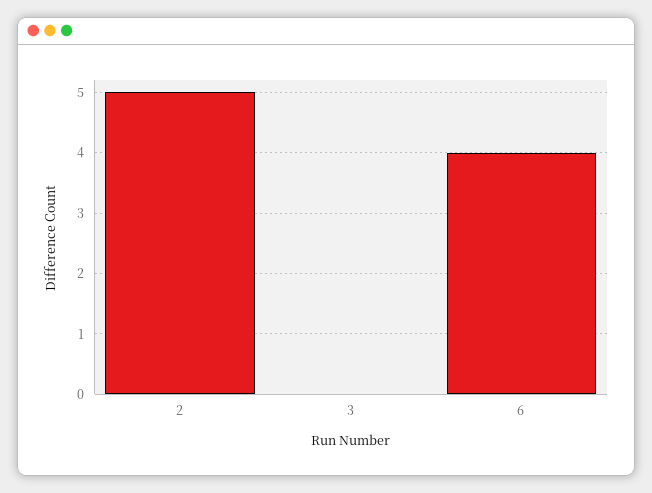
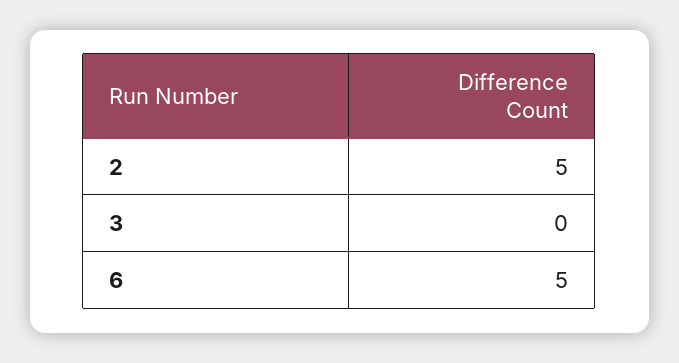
  {
    "2": 5,
    "3": 0,
-   "6": 4
+   "6": 5
  }

